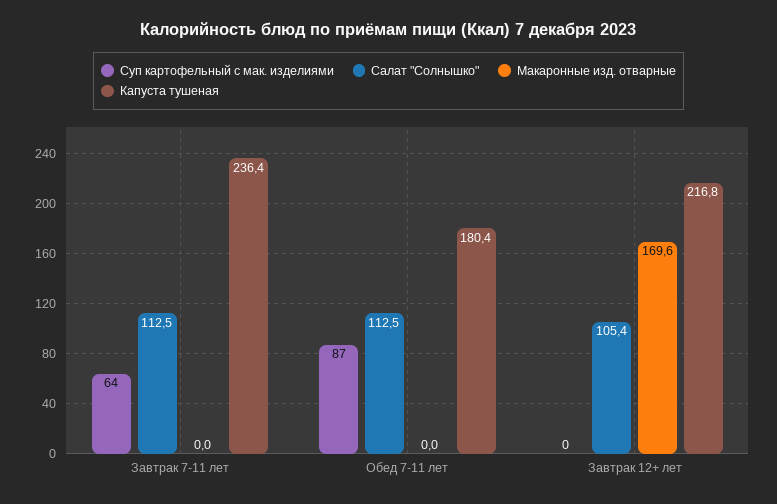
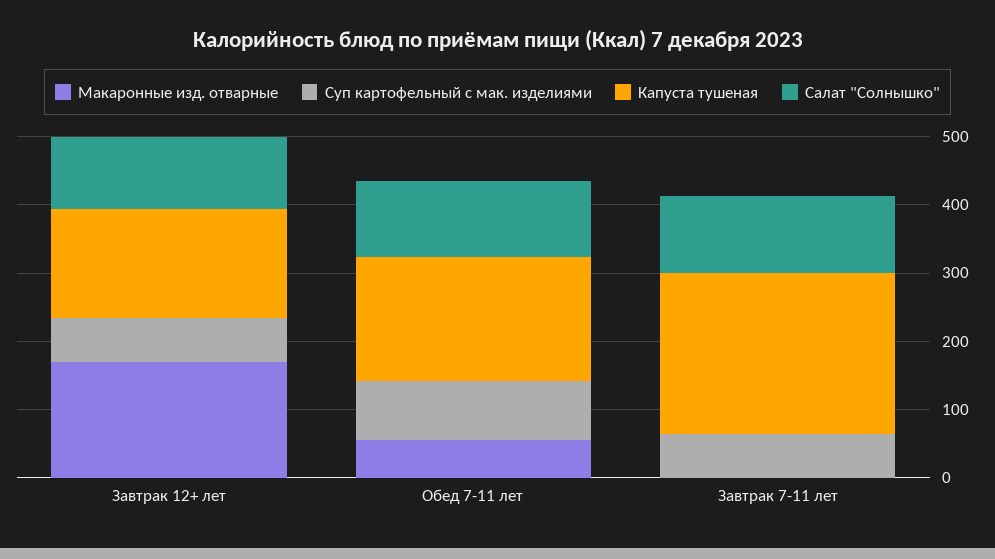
  {
    "Суп картофельный с мак. изделиями": {
      "Завтрак 7-11 лет": 64,
      "Обед 7-11 лет": 87,
-     "Завтрак 12+ лет": 0
+     "Завтрак 12+ лет": 60
    },
    "Салат \"Солнышко\"": {
      "Завтрак 7-11 лет": 112.5,
      "Обед 7-11 лет": 112.5,
      "Завтрак 12+ лет": 105.4
    },
    "Макаронные изд. отварные": {
      "Завтрак 7-11 лет": 0,
-     "Обед 7-11 лет": 0,
+     "Обед 7-11 лет": 60,
      "Завтрак 12+ лет": 169.6
    },
    "Капуста тушеная": {
      "Завтрак 7-11 лет": 236.4,
      "Обед 7-11 лет": 180.4,
-     "Завтрак 12+ лет": 216.8
+     "Завтрак 12+ лет": 160
    }
  }

